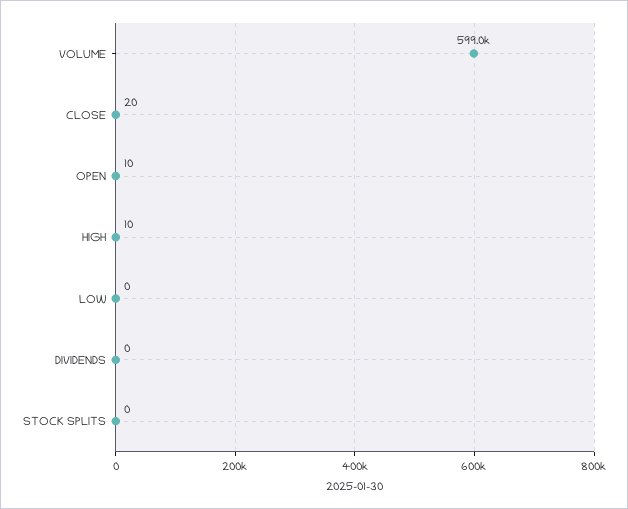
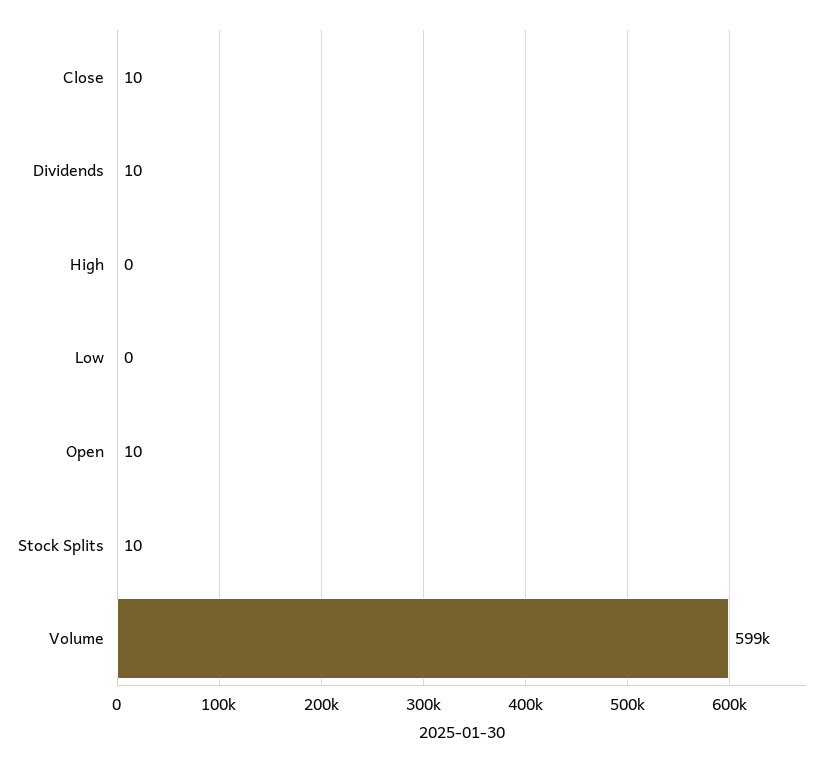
  {
    "VOLUME": 599000,
-   "CLOSE": 20,
+   "CLOSE": 10,
    "OPEN": 10,
-   "HIGH": 10,
+   "HIGH": 0,
    "LOW": 0,
-   "DIVIDENDS": 0,
+   "DIVIDENDS": 10,
-   "STOCK SPLITS": 0
+   "STOCK SPLITS": 10
  }

